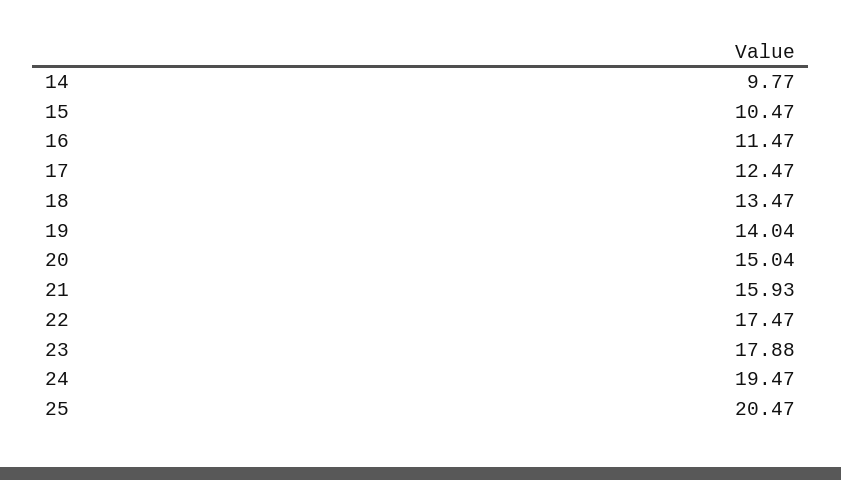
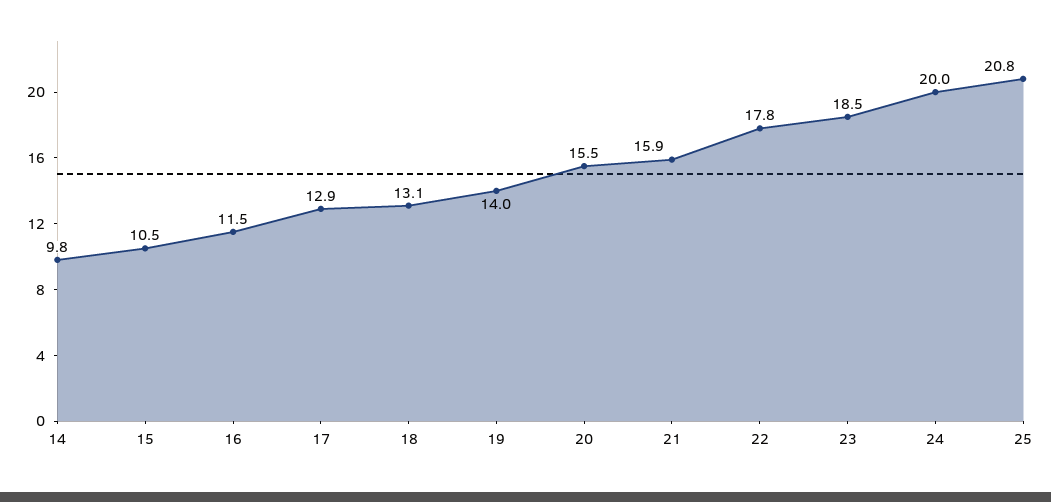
  {
    "14": 9.77,
    "15": 10.47,
    "16": 11.47,
-   "17": 12.47,
+   "17": 12.9,
-   "18": 13.47,
+   "18": 13.1,
    "19": 14.04,
-   "20": 15.04,
+   "20": 15.5,
    "21": 15.93,
-   "22": 17.47,
+   "22": 17.8,
-   "23": 17.88,
+   "23": 18.5,
-   "24": 19.47,
+   "24": 20,
-   "25": 20.47
+   "25": 20.8
  }

